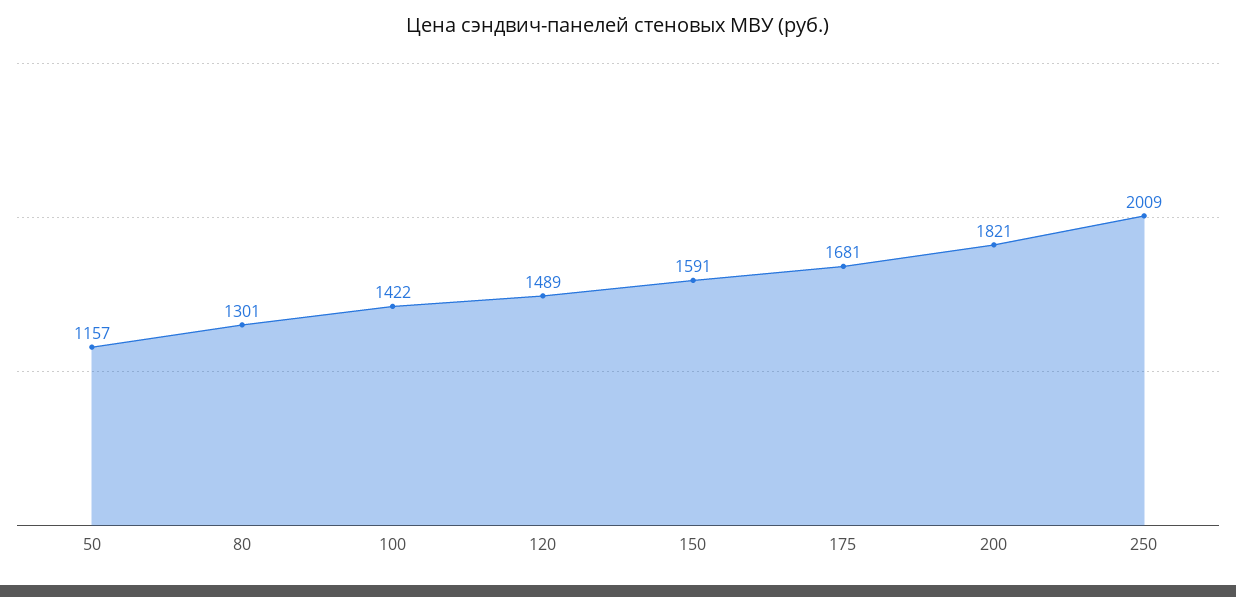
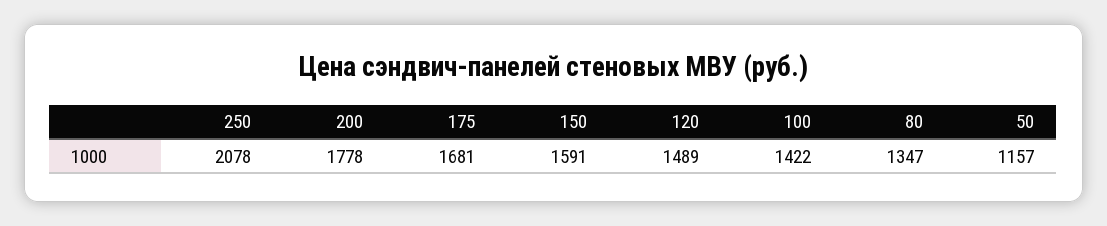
  {
    "50": 1157,
-   "80": 1301,
+   "80": 1347,
    "100": 1422,
    "120": 1489,
    "150": 1591,
    "175": 1681,
-   "200": 1821,
+   "200": 1778,
-   "250": 2009
+   "250": 2078
  }

